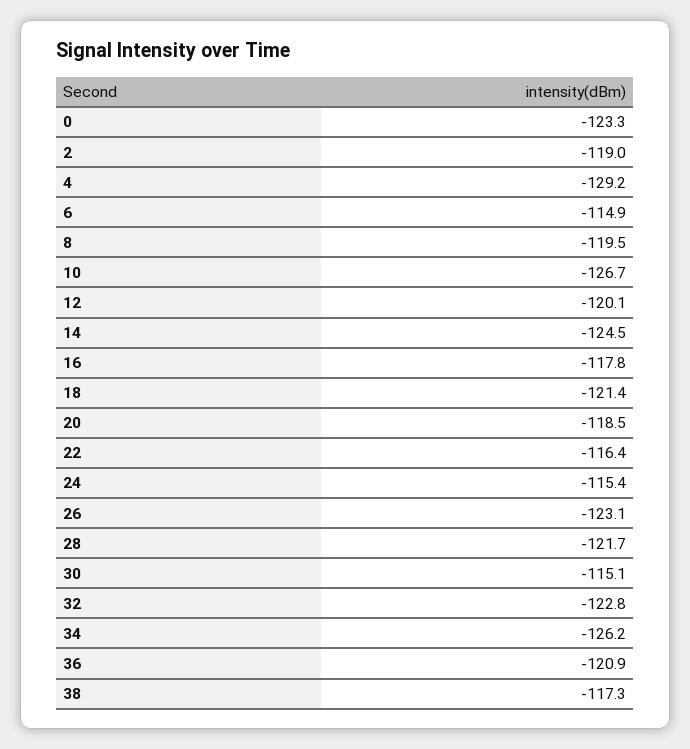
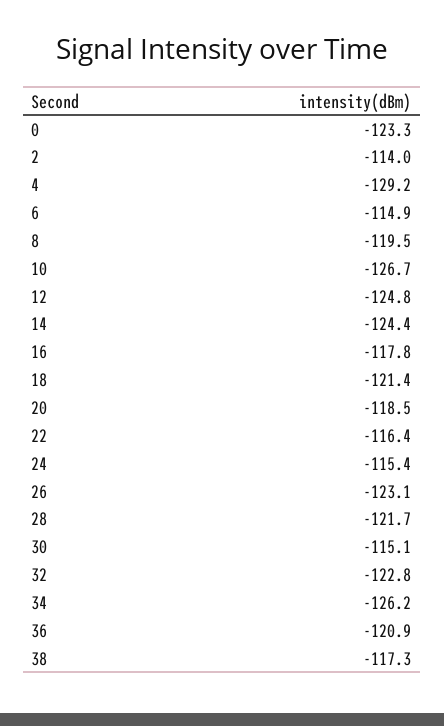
  {
    "0": -123.3,
-   "2": -119,
+   "2": -114,
    "4": -129.2,
    "6": -114.9,
    "8": -119.5,
    "10": -126.7,
-   "12": -120.1,
+   "12": -124.8,
-   "14": -124.5,
+   "14": -124.4,
    "16": -117.8,
    "18": -121.4,
    "20": -118.5,
    "22": -116.4,
    "24": -115.4,
    "26": -123.1,
    "28": -121.7,
    "30": -115.1,
    "32": -122.8,
    "34": -126.2,
    "36": -120.9,
    "38": -117.3
  }

